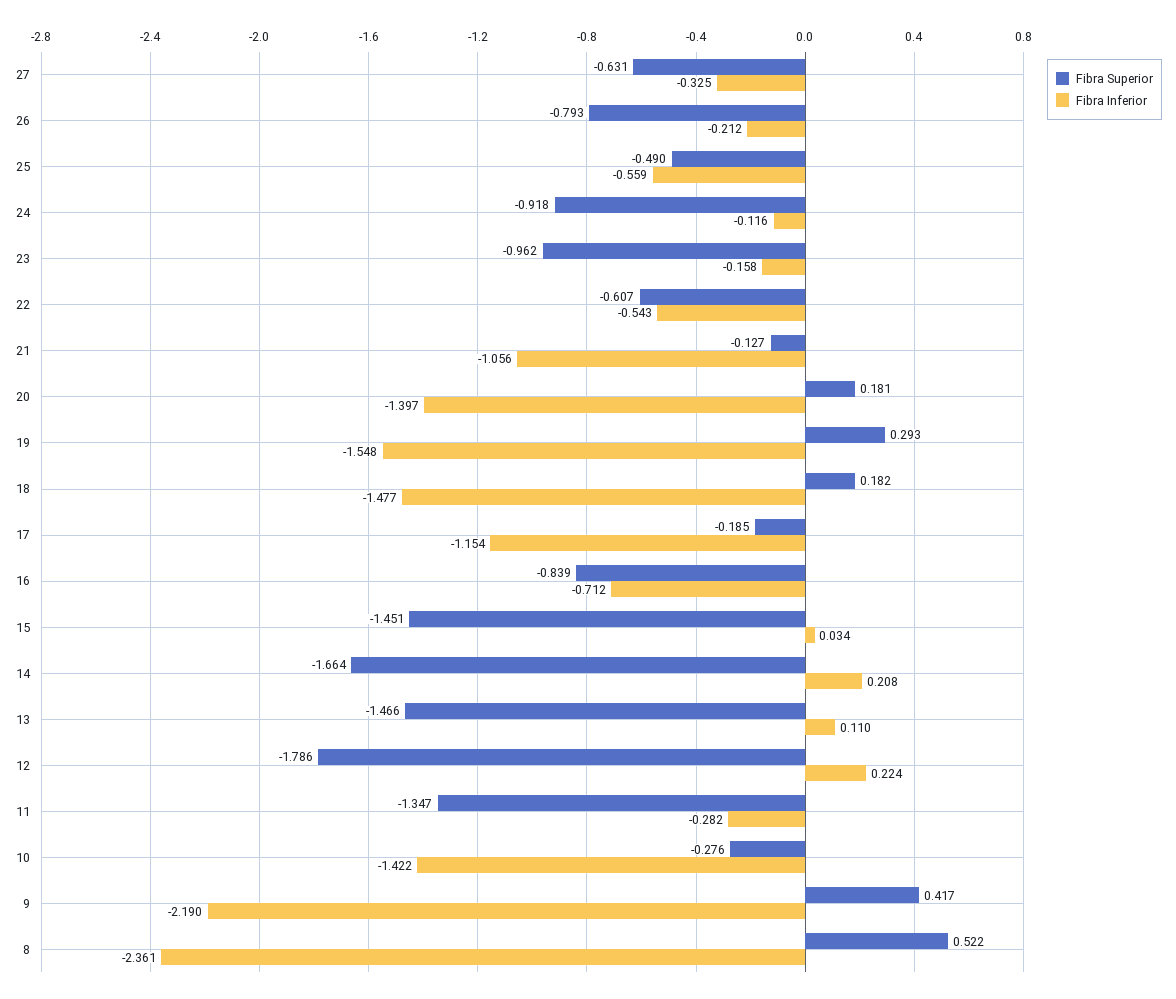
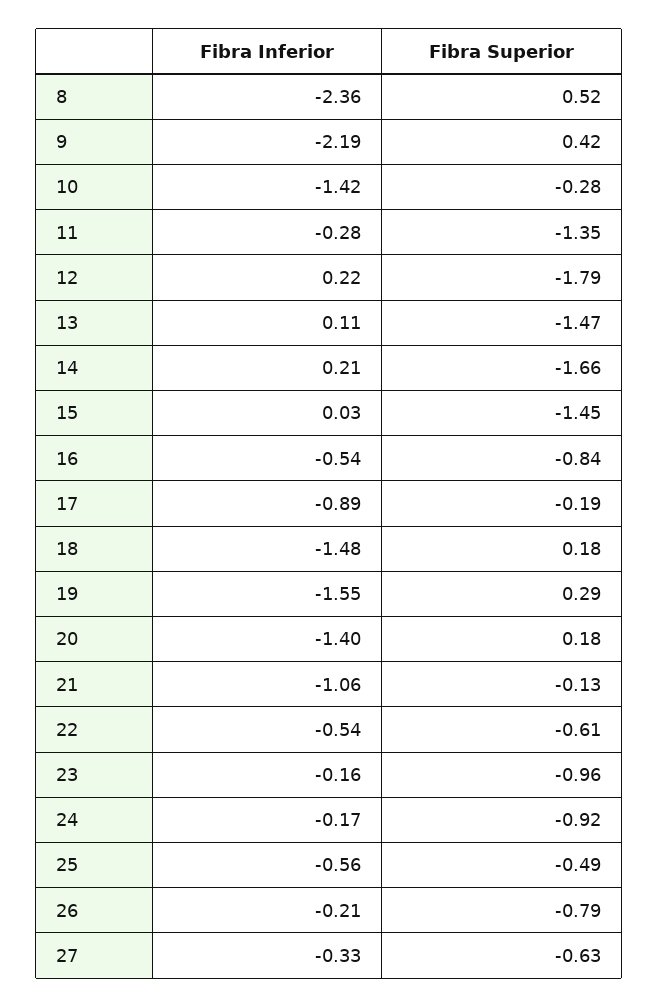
  {
    "Fibra Superior": {
      "27": -0.631,
      "26": -0.793,
      "25": -0.49,
      "24": -0.918,
      "23": -0.962,
      "22": -0.607,
      "21": -0.127,
      "20": 0.181,
      "19": 0.293,
      "18": 0.182,
      "17": -0.185,
      "16": -0.839,
      "15": -1.451,
      "14": -1.664,
      "13": -1.466,
      "12": -1.786,
      "11": -1.347,
      "10": -0.276,
      "9": 0.417,
      "8": 0.522
    },
    "Fibra Inferior": {
      "27": -0.325,
      "26": -0.212,
      "25": -0.559,
-     "24": -0.116,
+     "24": -0.17,
      "23": -0.158,
      "22": -0.543,
      "21": -1.056,
      "20": -1.397,
      "19": -1.548,
      "18": -1.477,
-     "17": -1.154,
+     "17": -0.89,
-     "16": -0.712,
+     "16": -0.54,
      "15": 0.034,
      "14": 0.208,
      "13": 0.11,
      "12": 0.224,
      "11": -0.282,
      "10": -1.422,
      "9": -2.19,
      "8": -2.361
    }
  }

